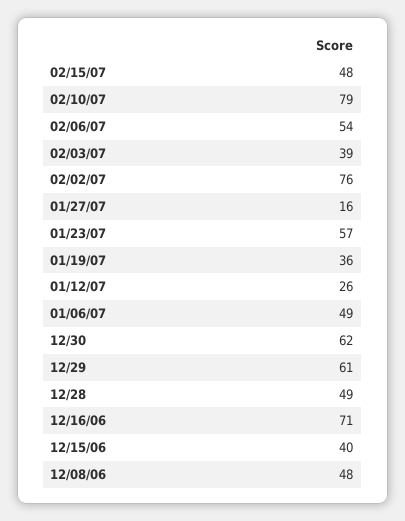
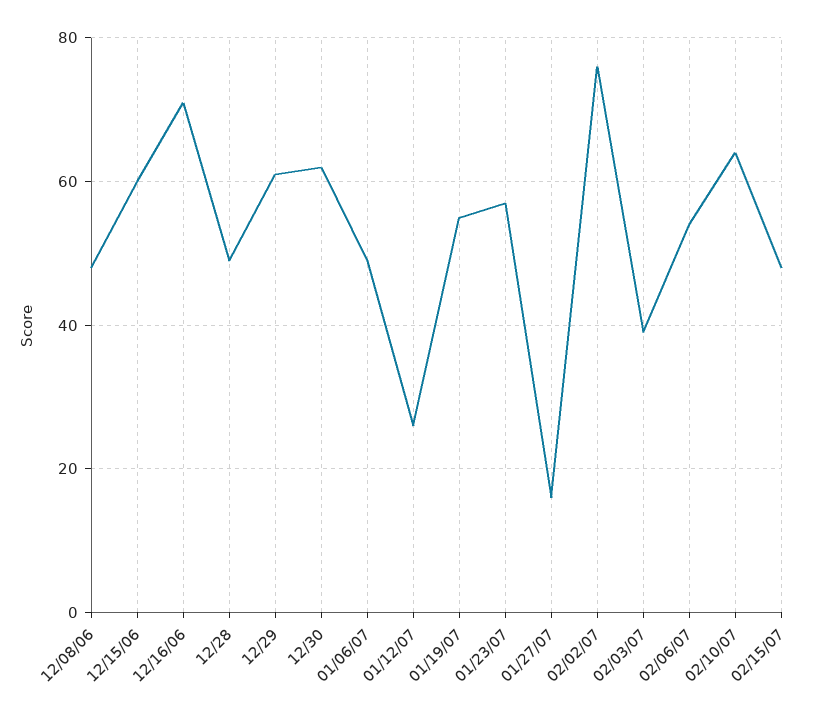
  {
    "02/15/07": 48,
-   "02/10/07": 79,
+   "02/10/07": 65,
    "02/06/07": 54,
    "02/03/07": 39,
    "02/02/07": 76,
    "01/27/07": 16,
    "01/23/07": 57,
-   "01/19/07": 36,
+   "01/19/07": 55,
    "01/12/07": 26,
    "01/06/07": 49,
    "12/30": 62,
    "12/29": 61,
    "12/28": 49,
    "12/16/06": 71,
-   "12/15/06": 40,
+   "12/15/06": 60,
    "12/08/06": 48
  }

